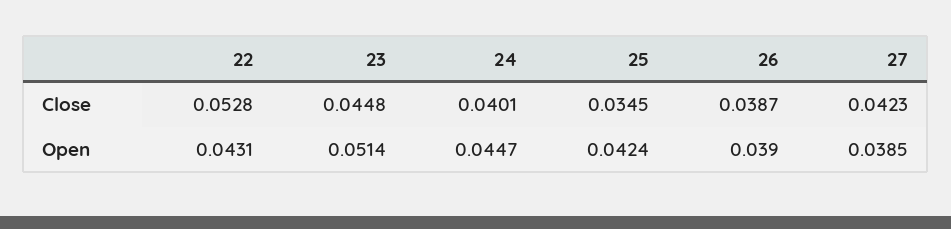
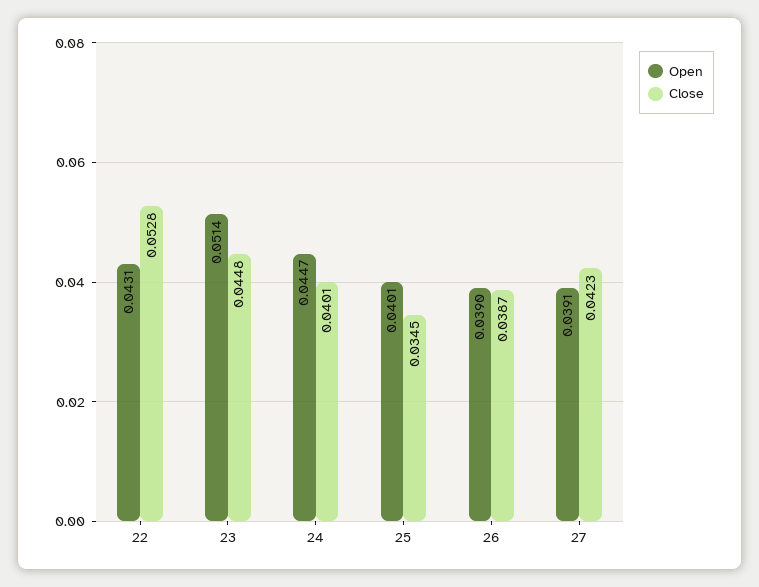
  {
    "Close": {
      "22": 0.0528,
      "23": 0.0448,
      "24": 0.0401,
      "25": 0.0345,
      "26": 0.0387,
      "27": 0.0423
    },
    "Open": {
      "22": 0.0431,
      "23": 0.0514,
      "24": 0.0447,
-     "25": 0.0424,
+     "25": 0.0401,
      "26": 0.039,
-     "27": 0.0385
+     "27": 0.0391
    }
  }

